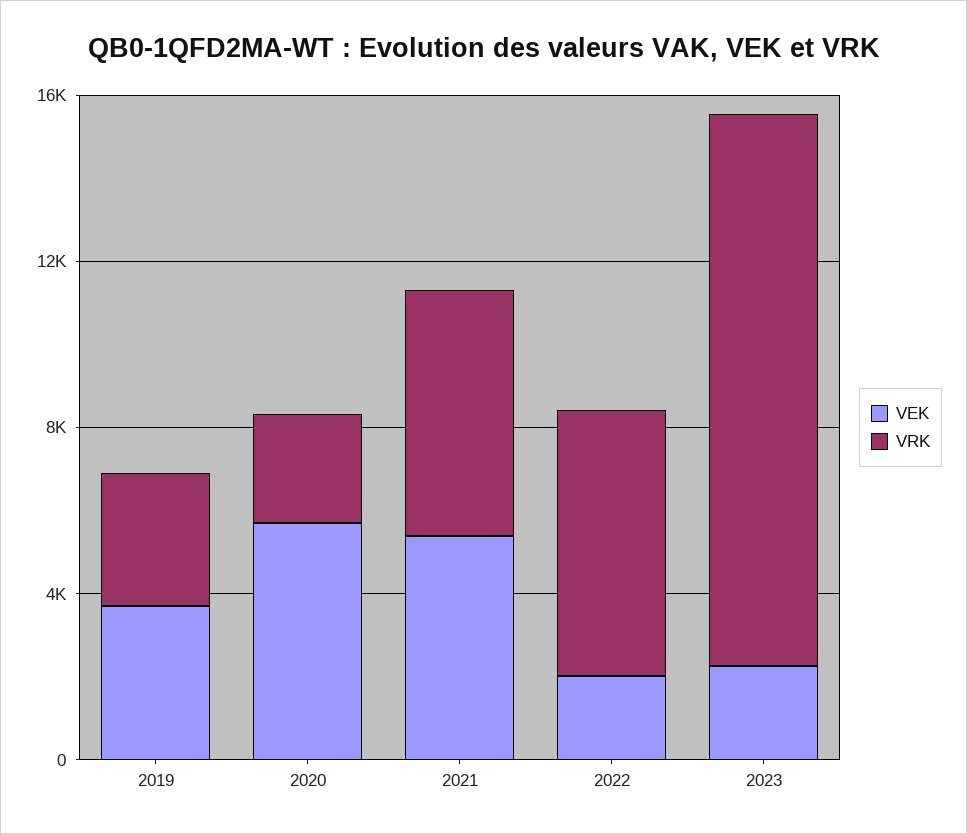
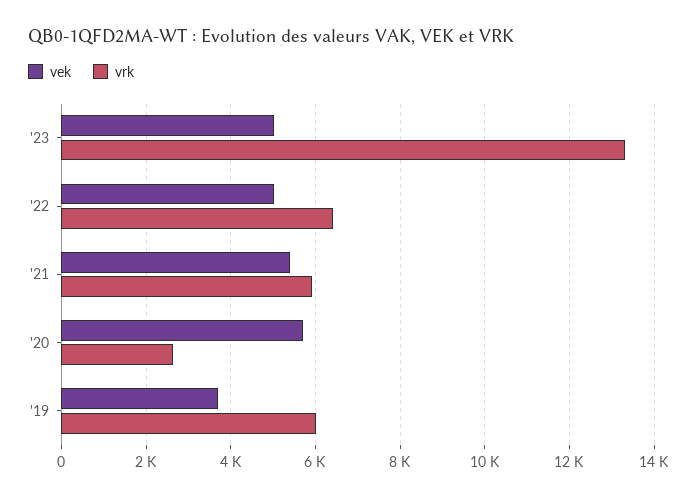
  {
    "VEK": {
      "2019": 3800,
      "2020": 5800,
      "2021": 5400,
-     "2022": 2000,
+     "2022": 5000,
-     "2023": 2000
+     "2023": 5000
    },
    "VRK": {
-     "2019": 3000,
+     "2019": 6000,
      "2020": 2600,
      "2021": 6000,
      "2022": 6400,
      "2023": 13400
    }
  }

